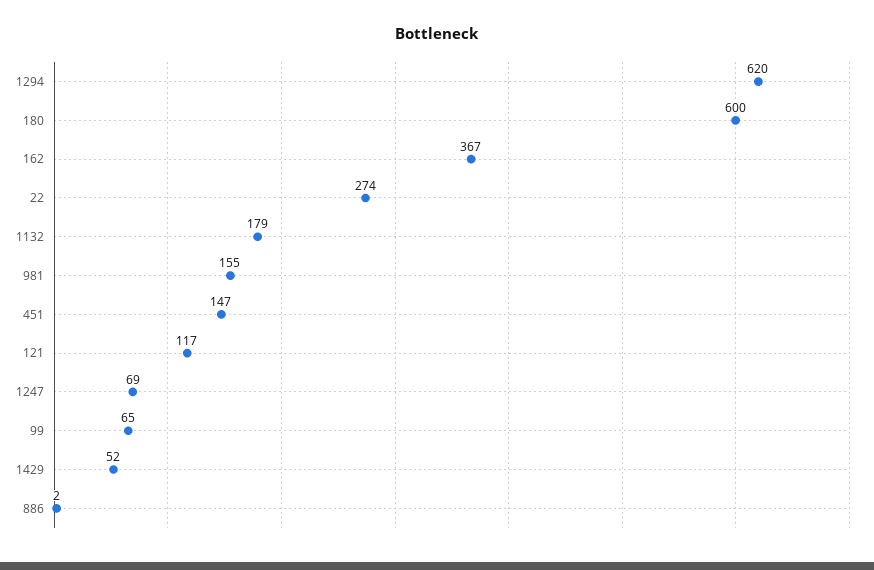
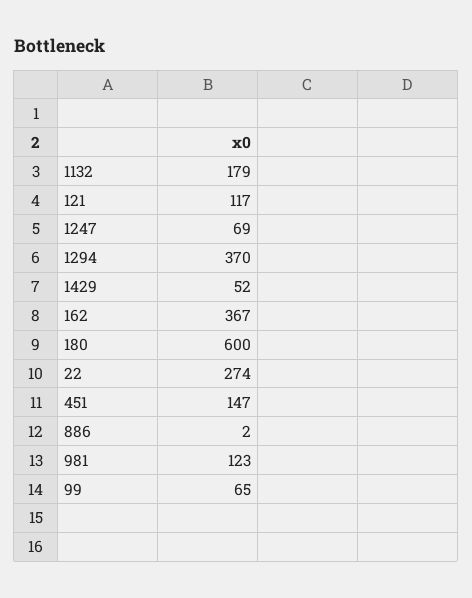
  {
-   "1294": 620,
+   "1294": 370,
    "180": 600,
    "162": 367,
    "22": 274,
    "1132": 179,
-   "981": 155,
+   "981": 123,
    "451": 147,
    "121": 117,
    "1247": 69,
    "99": 65,
    "1429": 52,
    "886": 2
  }

